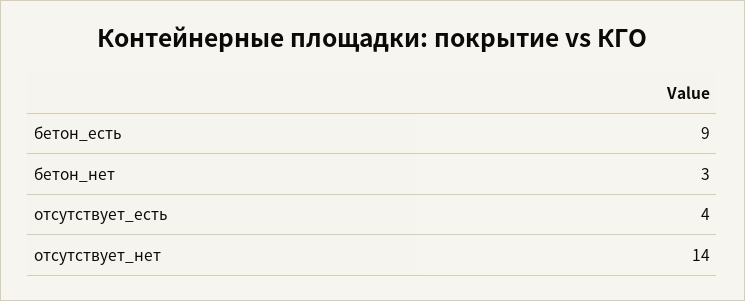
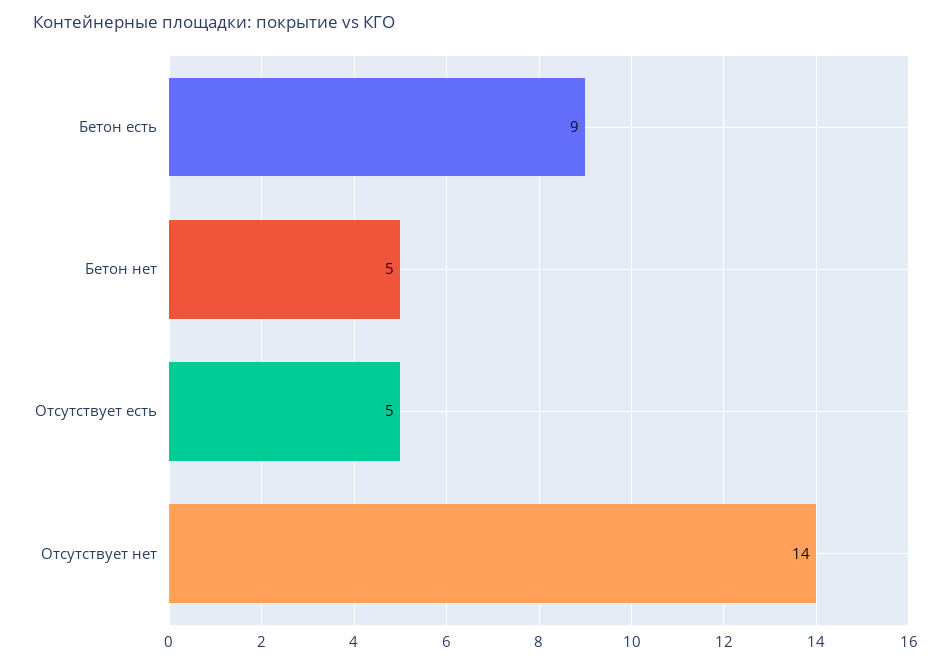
  {
    "бетон_есть": 9,
-   "бетон_нет": 3,
+   "бетон_нет": 5,
-   "отсутствует_есть": 4,
+   "отсутствует_есть": 5,
    "отсутствует_нет": 14
  }

